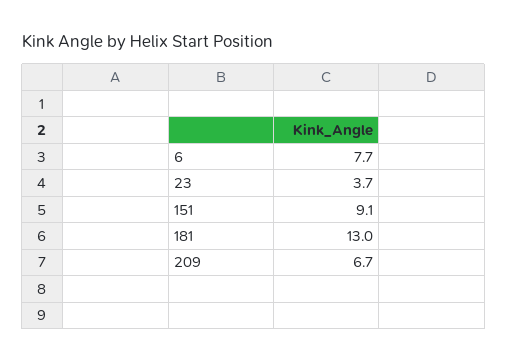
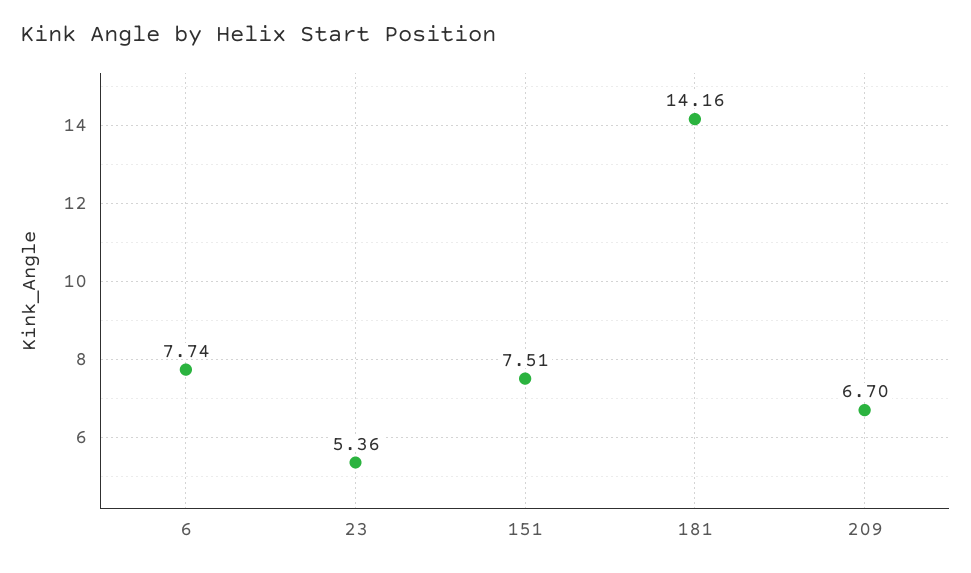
  {
    "6": 7.74,
-   "23": 3.7,
+   "23": 5.36,
-   "151": 9.1,
+   "151": 7.51,
-   "181": 13,
+   "181": 14.16,
    "209": 6.7
  }

